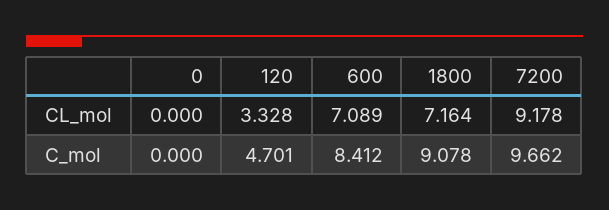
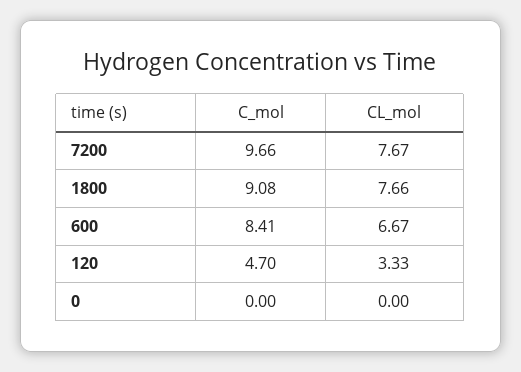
  {
    "0": {
      "CL_mol": 0,
      "C_mol": 0
    },
    "120": {
      "CL_mol": 3.328,
      "C_mol": 4.701
    },
    "600": {
-     "CL_mol": 7.089,
+     "CL_mol": 6.67,
      "C_mol": 8.412
    },
    "1800": {
-     "CL_mol": 7.164,
+     "CL_mol": 7.66,
      "C_mol": 9.078
    },
    "7200": {
-     "CL_mol": 9.178,
+     "CL_mol": 7.67,
      "C_mol": 9.662
    }
  }

